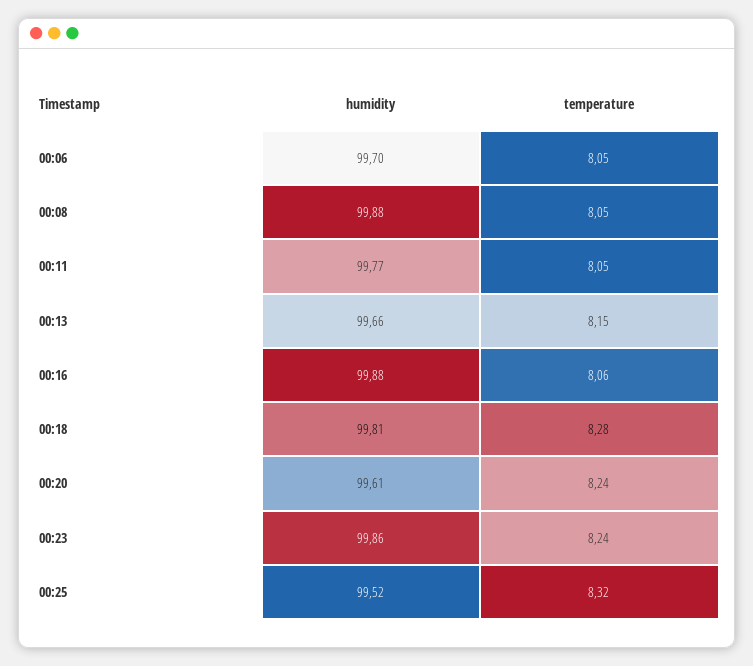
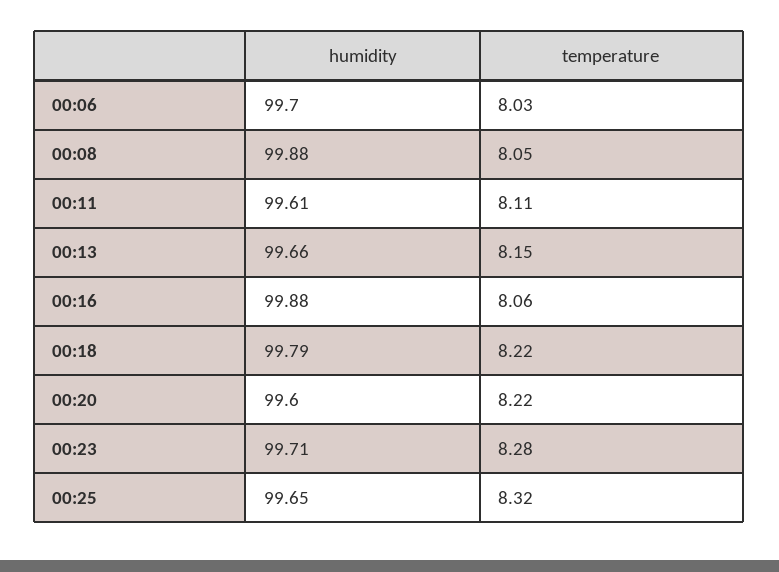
  {
    "humidity": {
      "00:06": 99.7,
      "00:08": 99.88,
-     "00:11": 99.77,
+     "00:11": 99.61,
      "00:13": 99.66,
      "00:16": 99.88,
-     "00:18": 99.81,
+     "00:18": 99.79,
-     "00:20": 99.61,
+     "00:20": 99.6,
-     "00:23": 99.86,
+     "00:23": 99.71,
-     "00:25": 99.52
+     "00:25": 99.65
    },
    "temperature": {
-     "00:06": 8.05,
+     "00:06": 8.03,
      "00:08": 8.05,
-     "00:11": 8.05,
+     "00:11": 8.11,
      "00:13": 8.15,
      "00:16": 8.06,
-     "00:18": 8.28,
+     "00:18": 8.22,
-     "00:20": 8.24,
+     "00:20": 8.22,
-     "00:23": 8.24,
+     "00:23": 8.28,
      "00:25": 8.32
    }
  }

